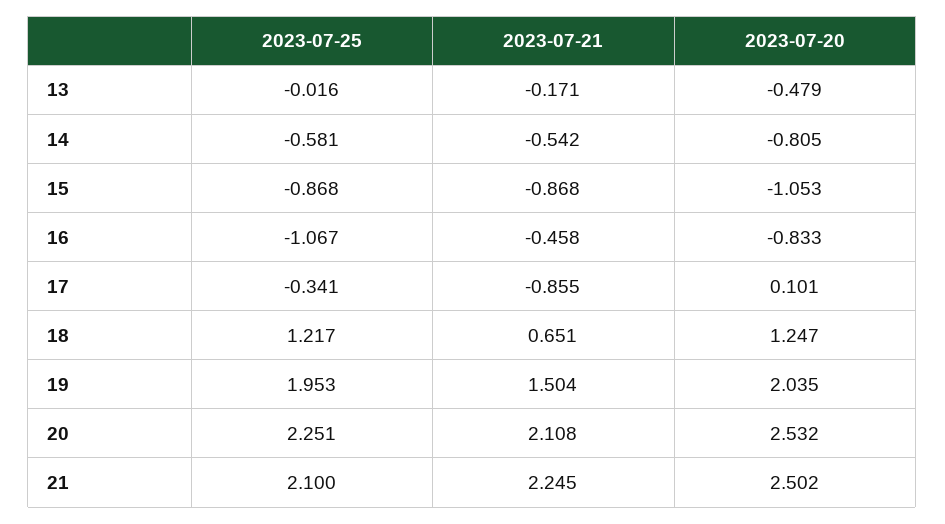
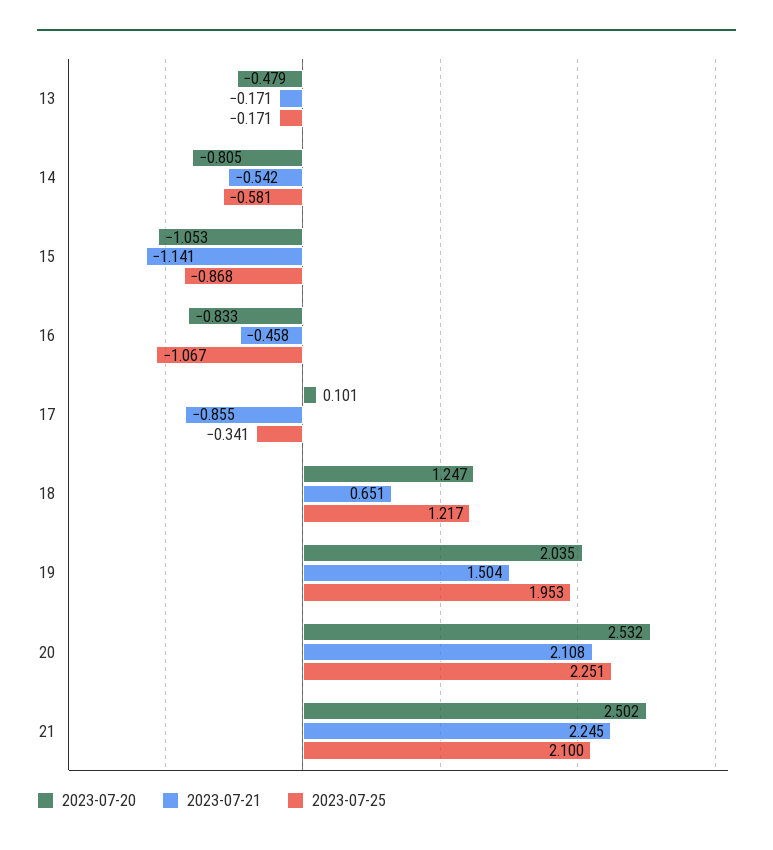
  {
    "2023-07-25": {
-     "13": -0.016,
+     "13": -0.171,
      "14": -0.581,
      "15": -0.868,
      "16": -1.067,
      "17": -0.341,
      "18": 1.217,
      "19": 1.953,
      "20": 2.251,
      "21": 2.1
    },
    "2023-07-21": {
      "13": -0.171,
      "14": -0.542,
-     "15": -0.868,
+     "15": -1.141,
      "16": -0.458,
      "17": -0.855,
      "18": 0.651,
      "19": 1.504,
      "20": 2.108,
      "21": 2.245
    },
    "2023-07-20": {
      "13": -0.479,
      "14": -0.805,
      "15": -1.053,
      "16": -0.833,
      "17": 0.101,
      "18": 1.247,
      "19": 2.035,
      "20": 2.532,
      "21": 2.502
    }
  }

